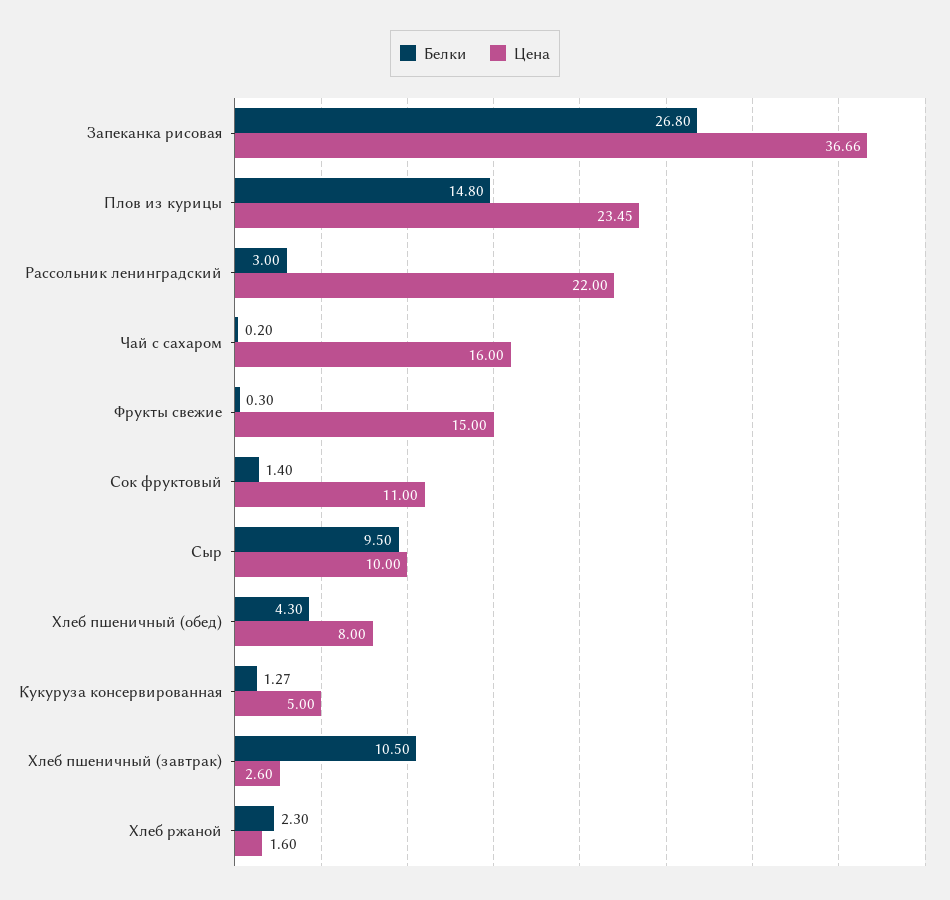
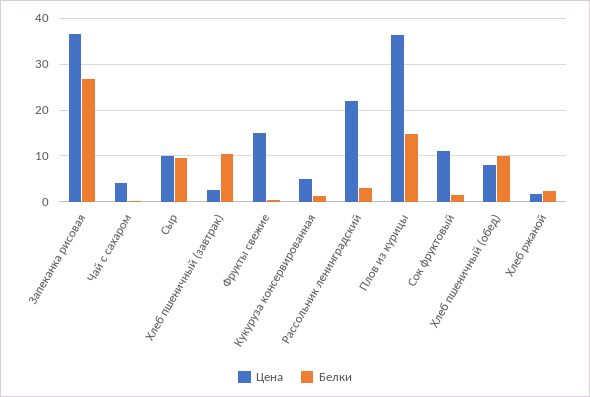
  {
    "Белки": {
      "Запеканка рисовая": 26.8,
      "Плов из курицы": 14.8,
      "Рассольник ленинградский": 3,
      "Чай с сахаром": 0.2,
      "Фрукты свежие": 0.3,
      "Сок фруктовый": 1.4,
      "Сыр": 9.5,
-     "Хлеб пшеничный (обед)": 4.3,
+     "Хлеб пшеничный (обед)": 10,
      "Кукуруза консервированная": 1.27,
      "Хлеб пшеничный (завтрак)": 10.5,
      "Хлеб ржаной": 2.3
    },
    "Цена": {
      "Запеканка рисовая": 36.66,
-     "Плов из курицы": 23.45,
+     "Плов из курицы": 36,
      "Рассольник ленинградский": 22,
-     "Чай с сахаром": 16,
+     "Чай с сахаром": 4,
      "Фрукты свежие": 15,
      "Сок фруктовый": 11,
      "Сыр": 10,
      "Хлеб пшеничный (обед)": 8,
      "Кукуруза консервированная": 5,
      "Хлеб пшеничный (завтрак)": 2.6,
      "Хлеб ржаной": 1.6
    }
  }

